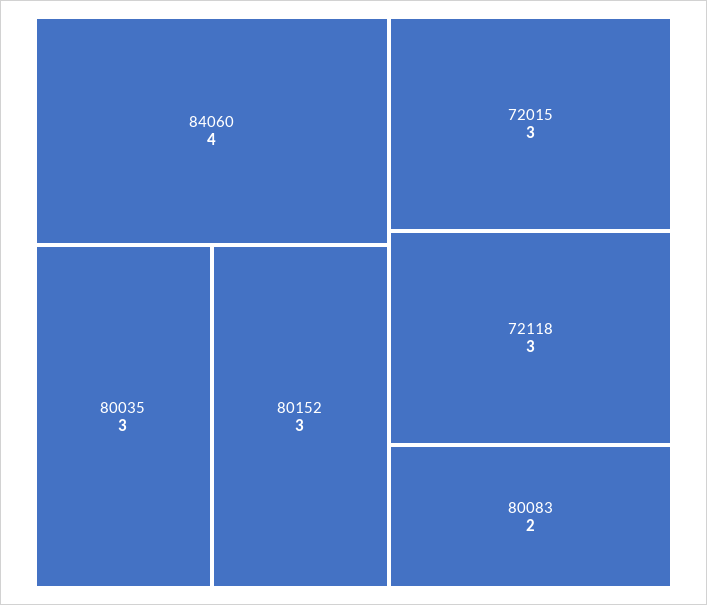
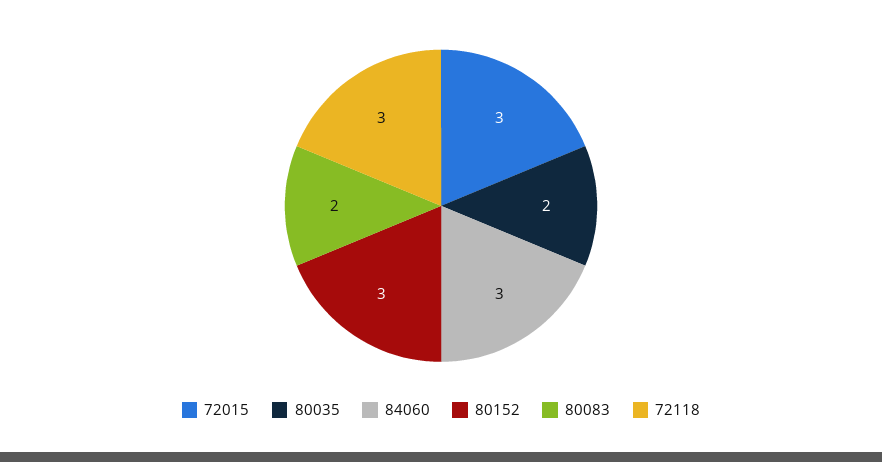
  {
-   "84060": 4,
+   "84060": 3,
-   "80035": 3,
+   "80035": 2,
    "80152": 3,
    "72015": 3,
    "72118": 3,
    "80083": 2
  }

